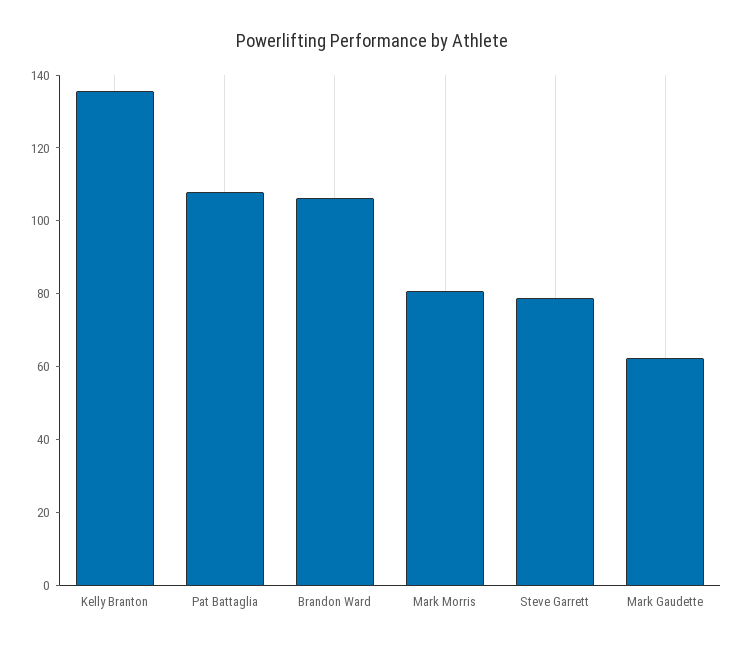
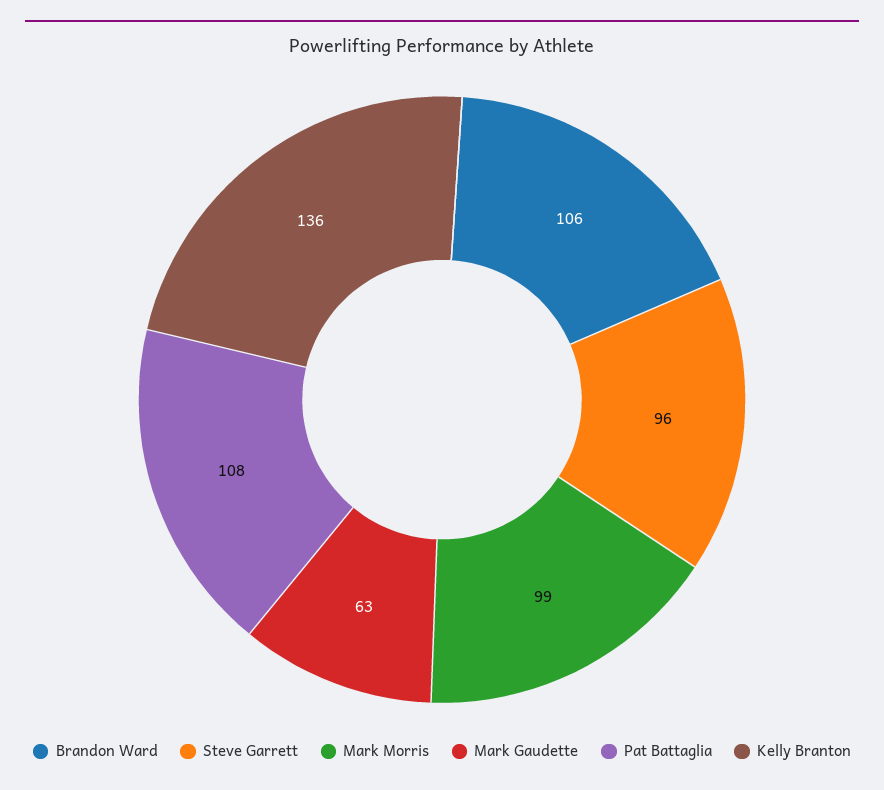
  {
    "Kelly Branton": 136,
    "Pat Battaglia": 108,
    "Brandon Ward": 106,
-   "Mark Morris": 80,
+   "Mark Morris": 99,
-   "Steve Garrett": 80,
+   "Steve Garrett": 96,
    "Mark Gaudette": 63
  }

